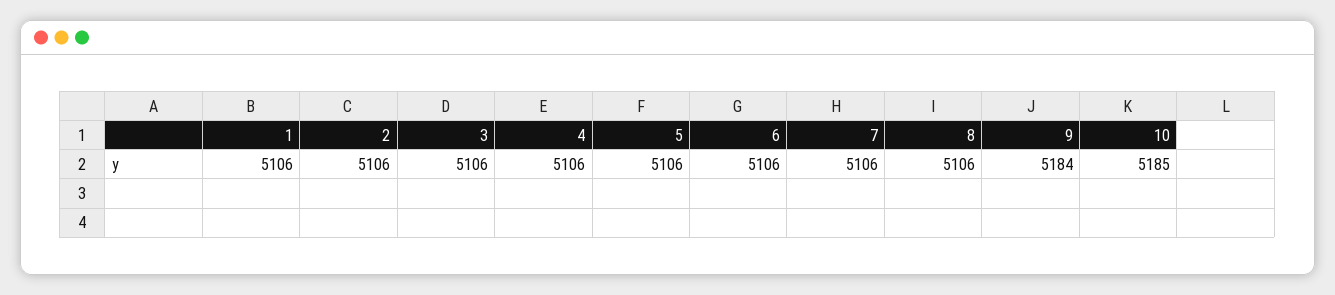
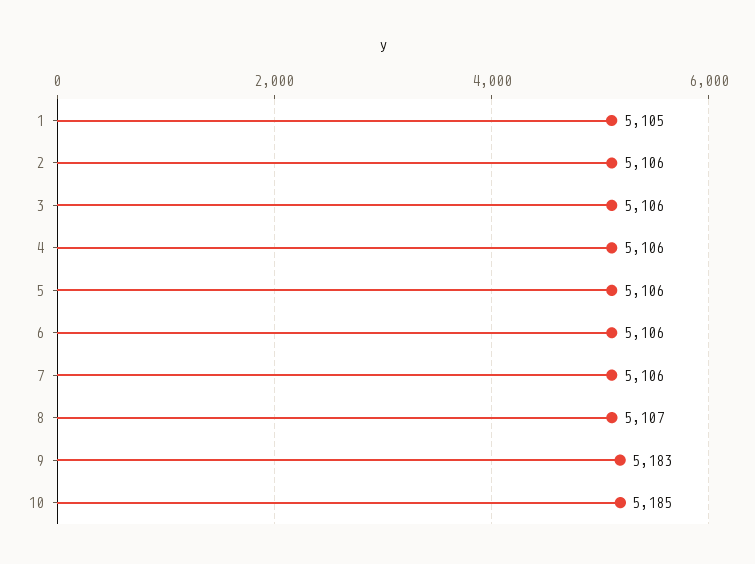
  {
-   "1": 5106,
+   "1": 5105,
    "2": 5106,
    "3": 5106,
    "4": 5106,
    "5": 5106,
    "6": 5106,
    "7": 5106,
-   "8": 5106,
+   "8": 5107,
-   "9": 5184,
+   "9": 5183,
    "10": 5185
  }

